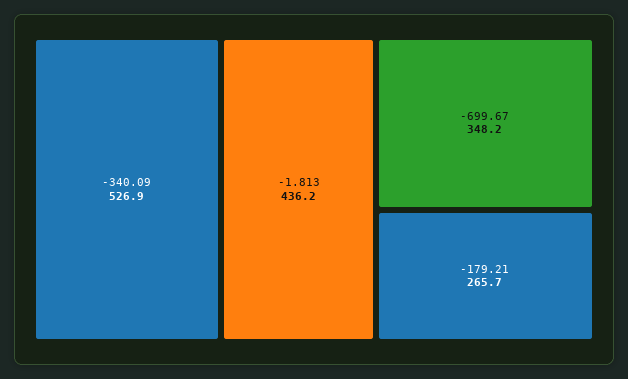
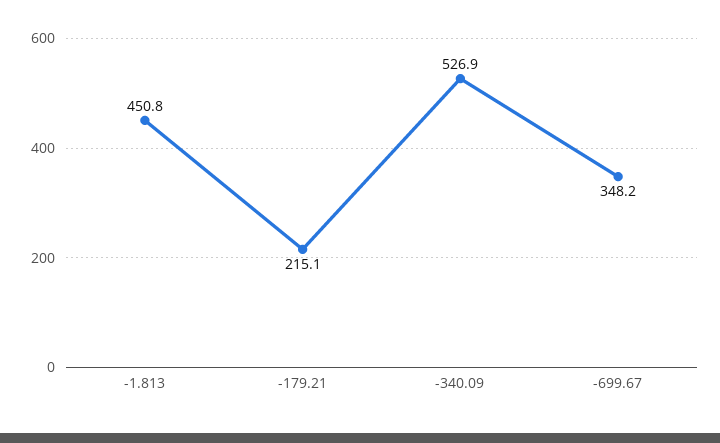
  {
    "-340.09": 526.9,
-   "-1.813": 436.2,
+   "-1.813": 450.8,
    "-699.67": 348.2,
-   "-179.21": 265.7
+   "-179.21": 215.1
  }

